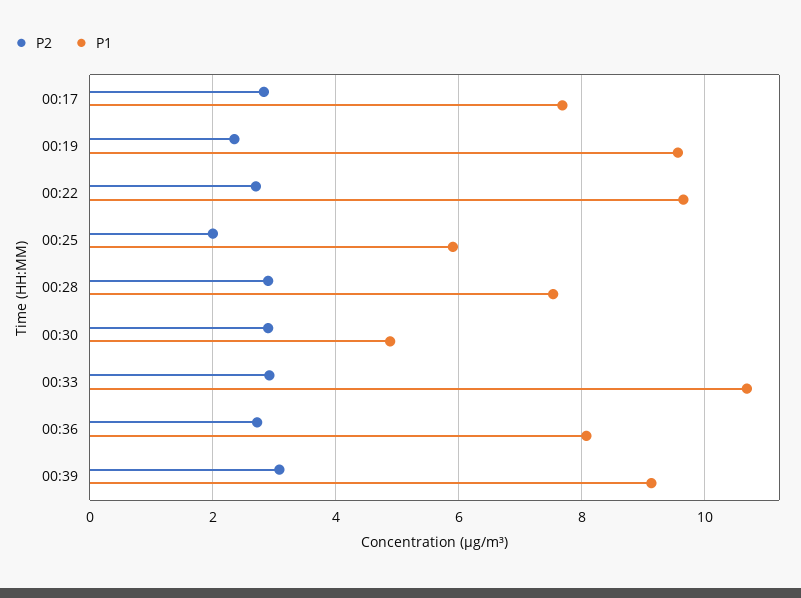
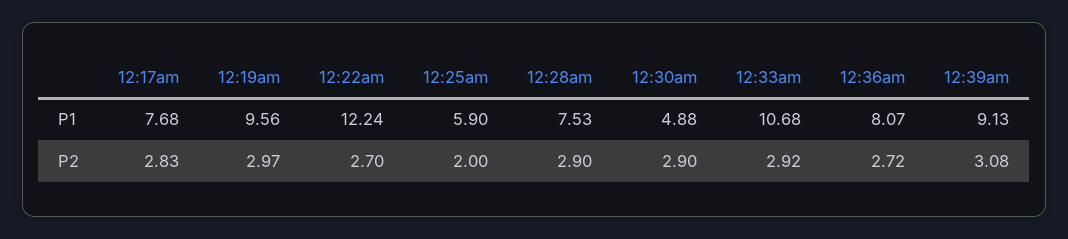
  {
    "P2": {
      "00:17": 2.83,
-     "00:19": 2.4,
+     "00:19": 2.97,
      "00:22": 2.7,
      "00:25": 2,
      "00:28": 2.9,
      "00:30": 2.9,
      "00:33": 2.92,
      "00:36": 2.72,
      "00:39": 3.08
    },
    "P1": {
      "00:17": 7.68,
      "00:19": 9.56,
-     "00:22": 9.6,
+     "00:22": 12.24,
      "00:25": 5.9,
      "00:28": 7.53,
      "00:30": 4.88,
      "00:33": 10.68,
      "00:36": 8.07,
      "00:39": 9.13
    }
  }

